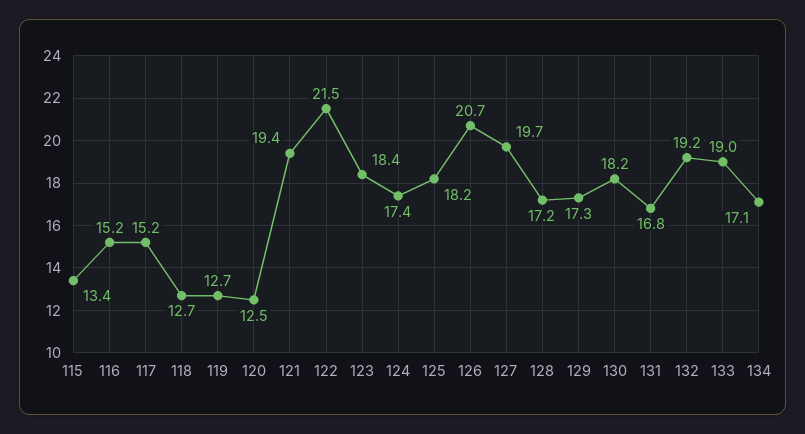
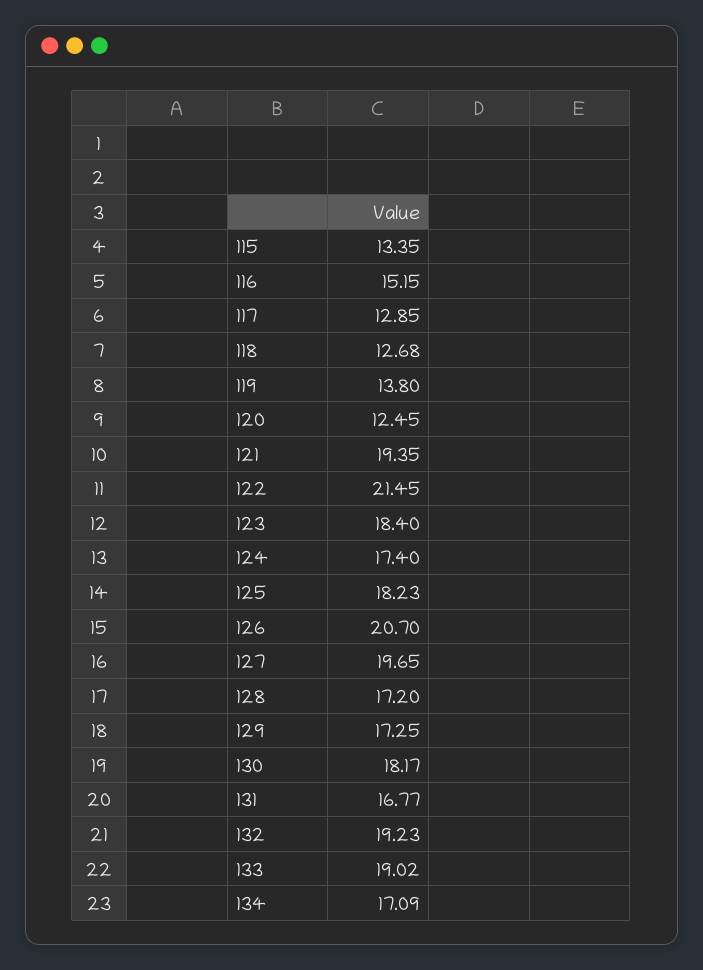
  {
    "115": 13.35,
    "116": 15.15,
-   "117": 15.2,
+   "117": 12.85,
    "118": 12.68,
-   "119": 12.7,
+   "119": 13.8,
    "120": 12.45,
    "121": 19.35,
    "122": 21.45,
    "123": 18.4,
    "124": 17.4,
    "125": 18.23,
    "126": 20.7,
    "127": 19.65,
    "128": 17.2,
    "129": 17.25,
    "130": 18.17,
    "131": 16.77,
    "132": 19.23,
    "133": 19.02,
    "134": 17.09
  }

